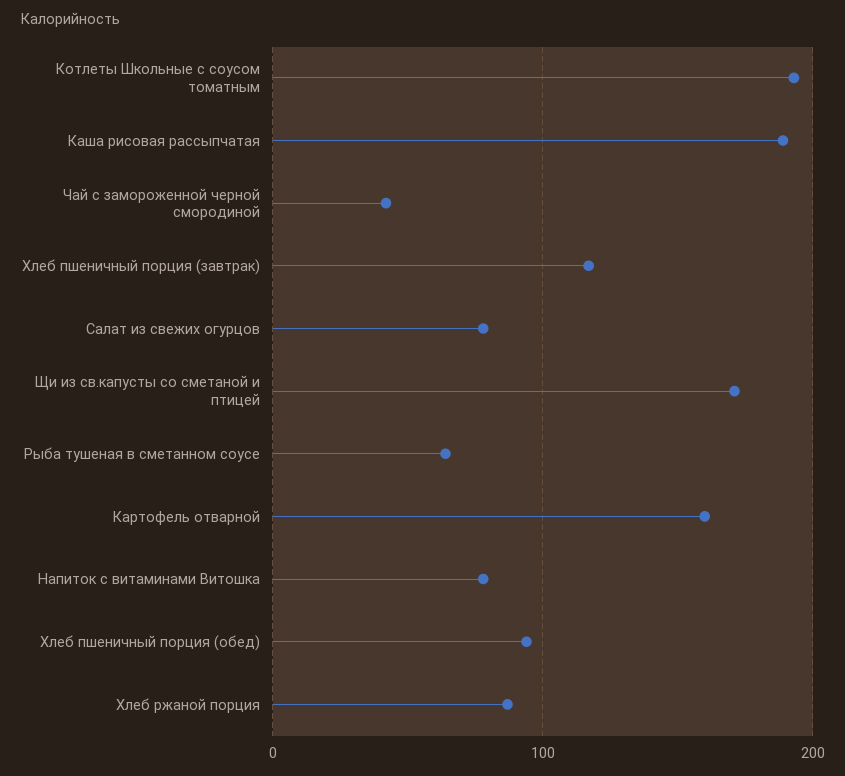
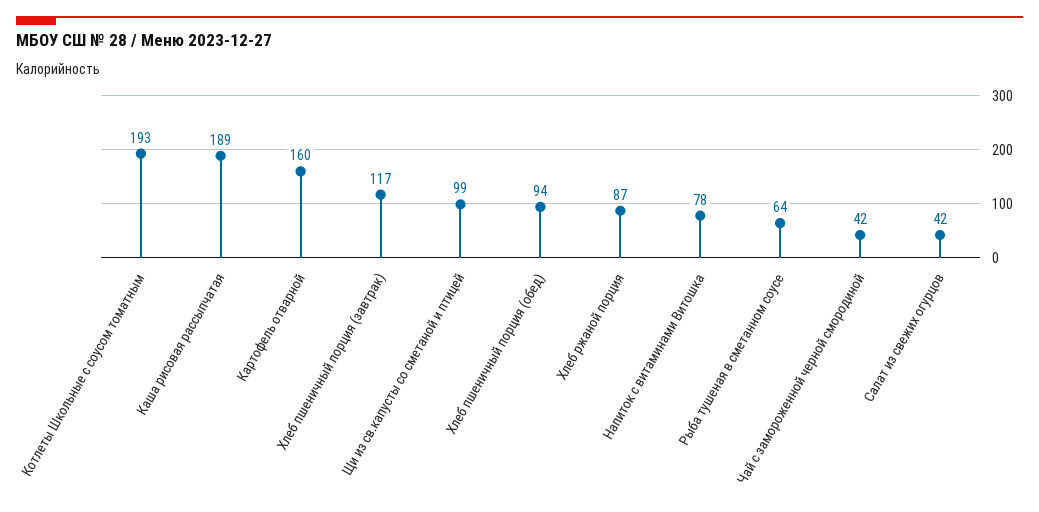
  {
    "Котлеты Школьные с соусом томатным": 193,
    "Каша рисовая рассыпчатая": 189,
    "Чай с замороженной черной смородиной": 42,
    "Хлеб пшеничный порция (завтрак)": 117,
-   "Салат из свежих огурцов": 80,
+   "Салат из свежих огурцов": 42,
-   "Щи из св.капусты со сметаной и птицей": 170,
+   "Щи из св.капусты со сметаной и птицей": 99,
    "Рыба тушеная в сметанном соусе": 64,
    "Картофель отварной": 160,
    "Напиток с витаминами Витошка": 78,
    "Хлеб пшеничный порция (обед)": 94,
    "Хлеб ржаной порция": 87
  }

